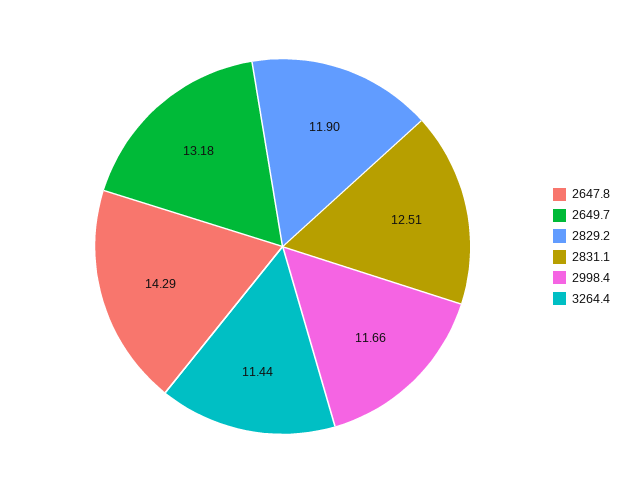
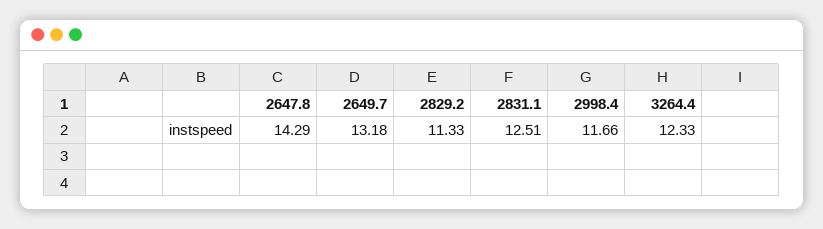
  {
    "2647.8": 14.29,
    "2649.7": 13.18,
-   "2829.2": 11.9,
+   "2829.2": 11.33,
    "2831.1": 12.51,
    "2998.4": 11.66,
-   "3264.4": 11.44
+   "3264.4": 12.33
  }

